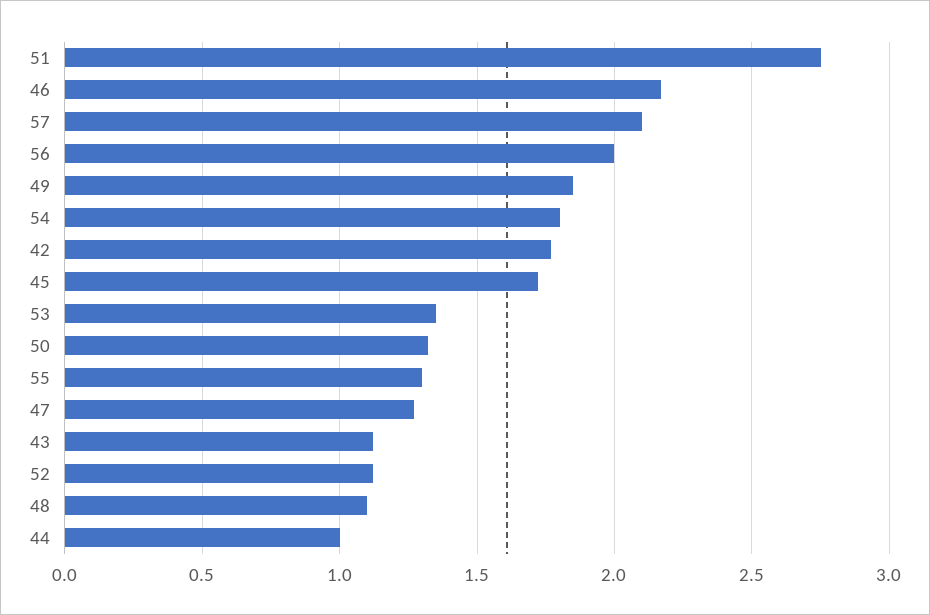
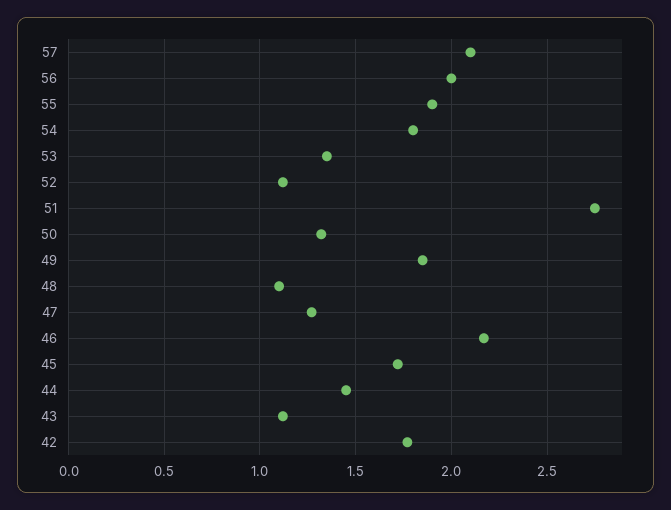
  {
    "51": 2.75,
    "46": 2.15,
    "57": 2.1,
    "56": 2,
    "49": 1.85,
    "54": 1.8,
    "42": 1.75,
    "45": 1.7,
    "53": 1.35,
    "50": 1.3,
-   "55": 1.3,
+   "55": 1.9,
    "47": 1.25,
    "43": 1.1,
    "52": 1.1,
    "48": 1.1,
-   "44": 1
+   "44": 1.45
  }

